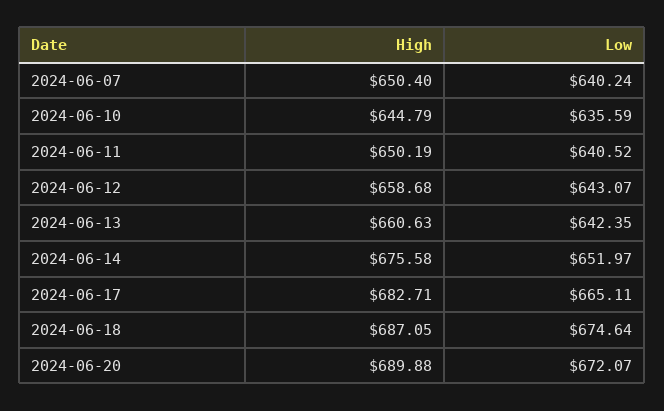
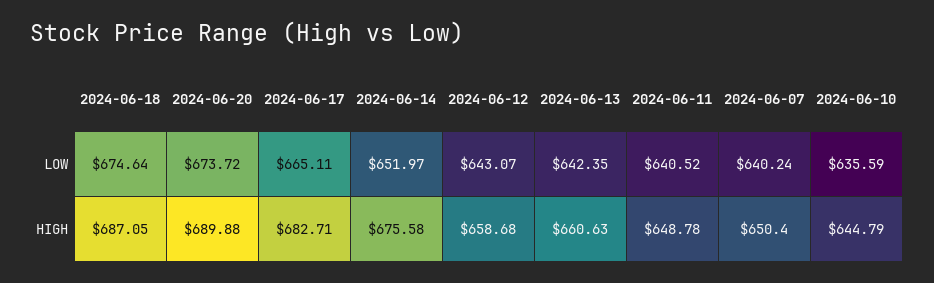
  {
    "High": {
      "2024-06-07": 650.4,
      "2024-06-10": 644.79,
-     "2024-06-11": 650.19,
+     "2024-06-11": 648.78,
      "2024-06-12": 658.68,
      "2024-06-13": 660.63,
      "2024-06-14": 675.58,
      "2024-06-17": 682.71,
      "2024-06-18": 687.05,
      "2024-06-20": 689.88
    },
    "Low": {
      "2024-06-07": 640.24,
      "2024-06-10": 635.59,
      "2024-06-11": 640.52,
      "2024-06-12": 643.07,
      "2024-06-13": 642.35,
      "2024-06-14": 651.97,
      "2024-06-17": 665.11,
      "2024-06-18": 674.64,
-     "2024-06-20": 672.07
+     "2024-06-20": 673.72
    }
  }

